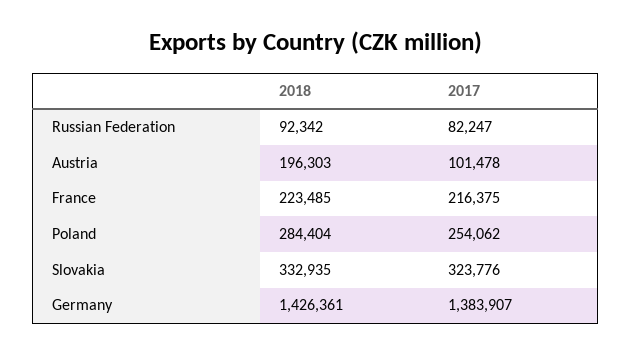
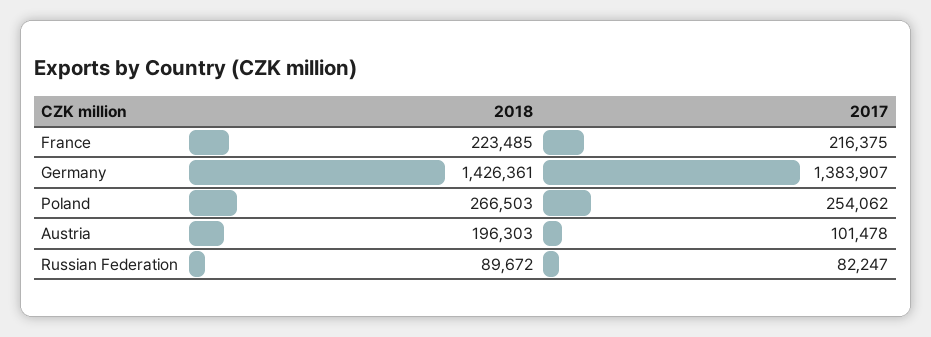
  {
    "2018": {
-     "Russian Federation": 92342,
+     "Russian Federation": 89672,
      "Austria": 196303,
      "France": 223485,
-     "Poland": 284404,
+     "Poland": 266503,
-     "Slovakia": 332935,
      "Germany": 1426361
    },
    "2017": {
      "Russian Federation": 82247,
      "Austria": 101478,
      "France": 216375,
      "Poland": 254062,
-     "Slovakia": 323776,
      "Germany": 1383907
    }
  }

